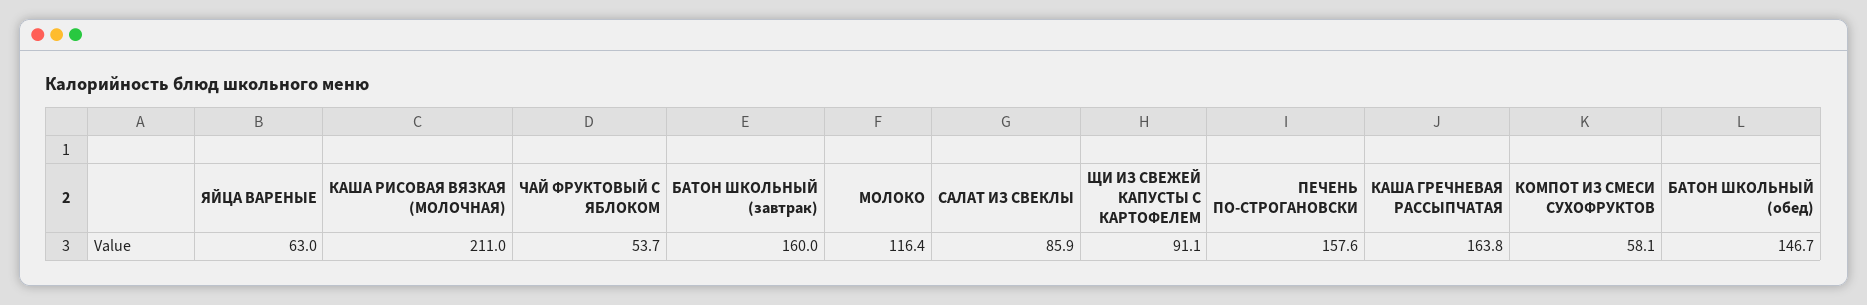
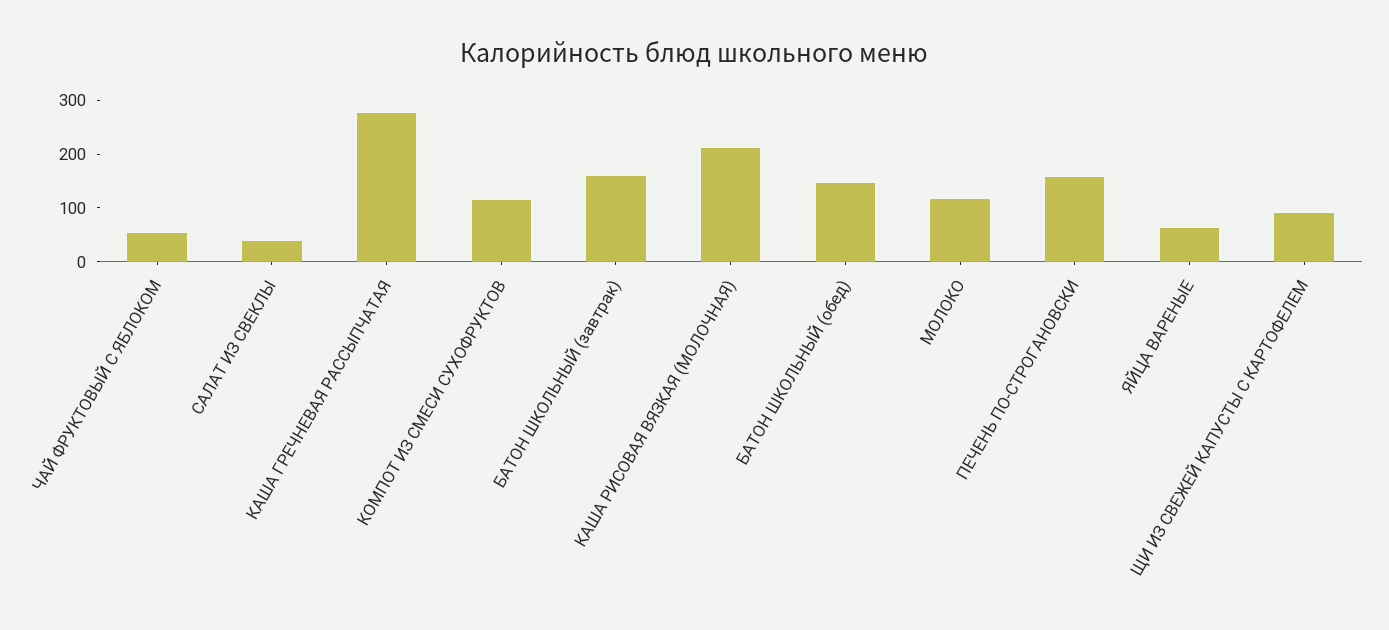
  {
    "ЯЙЦА ВАРЕНЫЕ": 63,
    "КАША РИСОВАЯ ВЯЗКАЯ (МОЛОЧНАЯ)": 211,
    "ЧАЙ ФРУКТОВЫЙ С ЯБЛОКОМ": 53.7,
    "БАТОН ШКОЛЬНЫЙ (завтрак)": 160,
    "МОЛОКО": 116.4,
-   "САЛАТ ИЗ СВЕКЛЫ": 85.9,
+   "САЛАТ ИЗ СВЕКЛЫ": 40,
    "ЩИ ИЗ СВЕЖЕЙ КАПУСТЫ С КАРТОФЕЛЕМ": 91.1,
    "ПЕЧЕНЬ ПО-СТРОГАНОВСКИ": 157.6,
-   "КАША ГРЕЧНЕВАЯ РАССЫПЧАТАЯ": 163.8,
+   "КАША ГРЕЧНЕВАЯ РАССЫПЧАТАЯ": 280,
-   "КОМПОТ ИЗ СМЕСИ СУХОФРУКТОВ": 58.1,
+   "КОМПОТ ИЗ СМЕСИ СУХОФРУКТОВ": 120,
    "БАТОН ШКОЛЬНЫЙ (обед)": 146.7
  }

